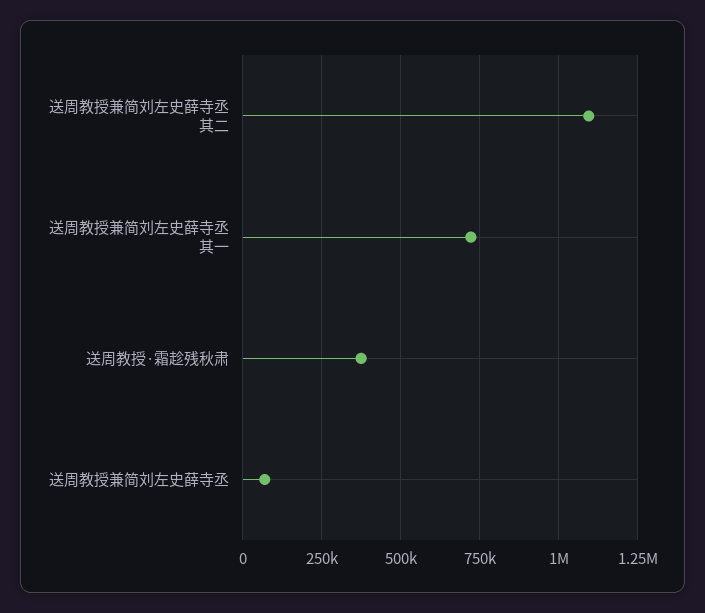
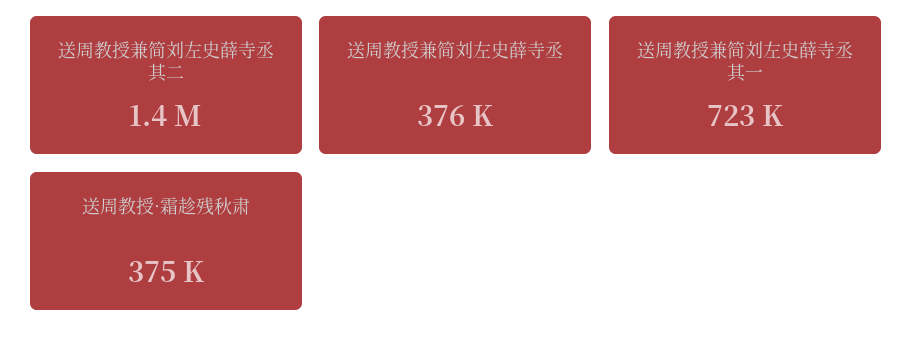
  {
-   "送周教授兼简刘左史薛寺丞 其二": 1100000,
+   "送周教授兼简刘左史薛寺丞 其二": 1400000,
    "送周教授兼简刘左史薛寺丞 其一": 723000,
    "送周教授·霜趁残秋肃": 375000,
-   "送周教授兼简刘左史薛寺丞": 75000
+   "送周教授兼简刘左史薛寺丞": 376000
  }

